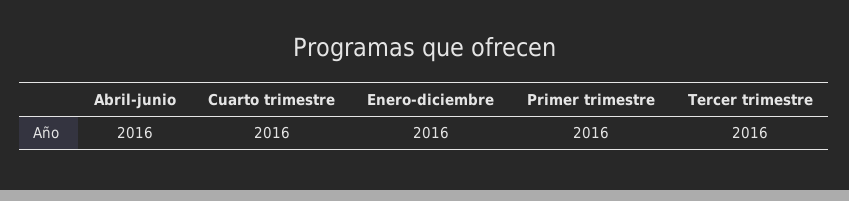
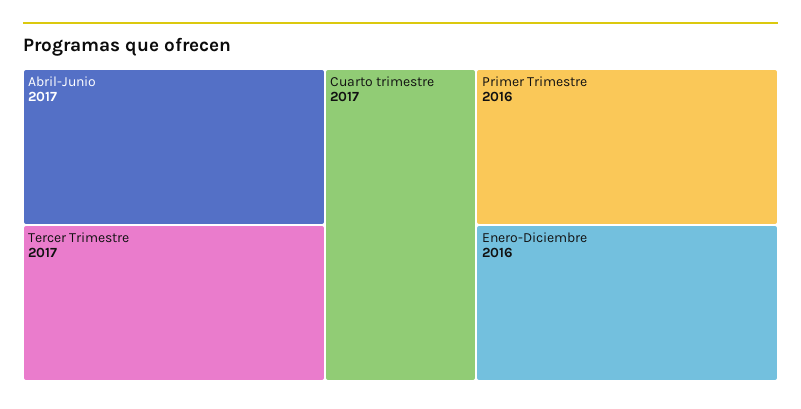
  {
-   "Abril-junio": 2016,
+   "Abril-junio": 2017,
-   "Cuarto trimestre": 2016,
+   "Cuarto trimestre": 2017,
    "Enero-diciembre": 2016,
    "Primer trimestre": 2016,
-   "Tercer trimestre": 2016
+   "Tercer trimestre": 2017
  }

